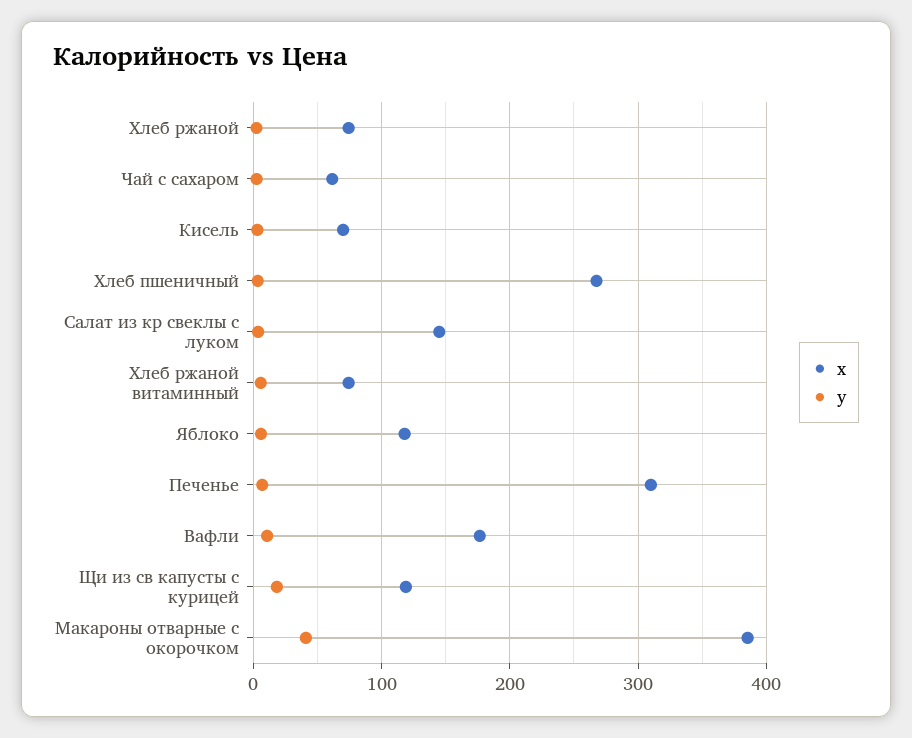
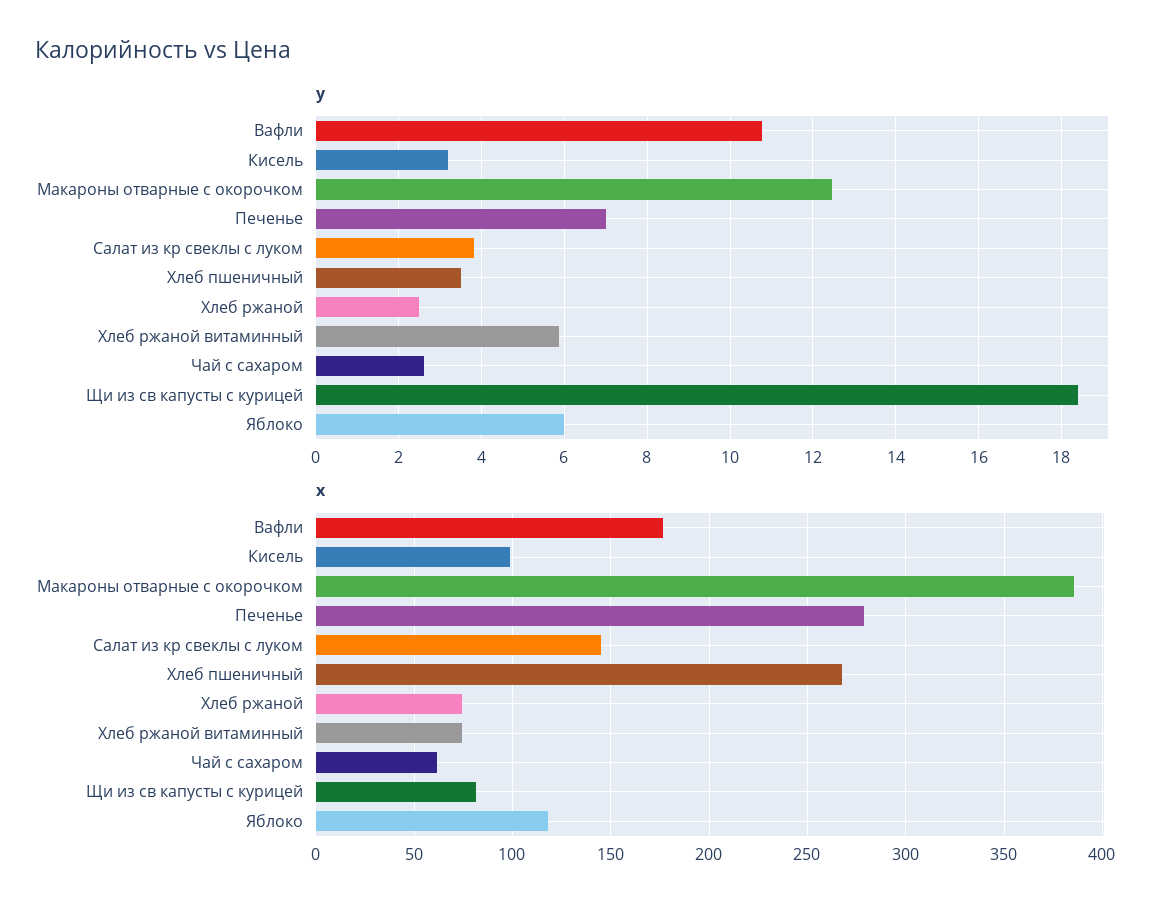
  {
    "x": {
      "Хлеб ржаной": 75,
      "Чай с сахаром": 60,
-     "Кисель": 70,
+     "Кисель": 100,
      "Хлеб пшеничный": 270,
      "Салат из кр свеклы с луком": 145,
      "Хлеб ржаной витаминный": 75,
      "Яблоко": 120,
-     "Печенье": 310,
+     "Печенье": 280,
      "Вафли": 175,
-     "Щи из св капусты с курицей": 120,
+     "Щи из св капусты с курицей": 80,
      "Макароны отварные с окорочком": 385
    },
    "y": {
      "Хлеб ржаной": 2.6,
      "Чай с сахаром": 2.6,
      "Кисель": 3.2,
      "Хлеб пшеничный": 3.6,
      "Салат из кр свеклы с луком": 3.8,
      "Хлеб ржаной витаминный": 5.8,
      "Яблоко": 6,
      "Печенье": 7,
      "Вафли": 10.8,
      "Щи из св капусты с курицей": 18.4,
-     "Макароны отварные с окорочком": 40
+     "Макароны отварные с окорочком": 12.4
    }
  }

